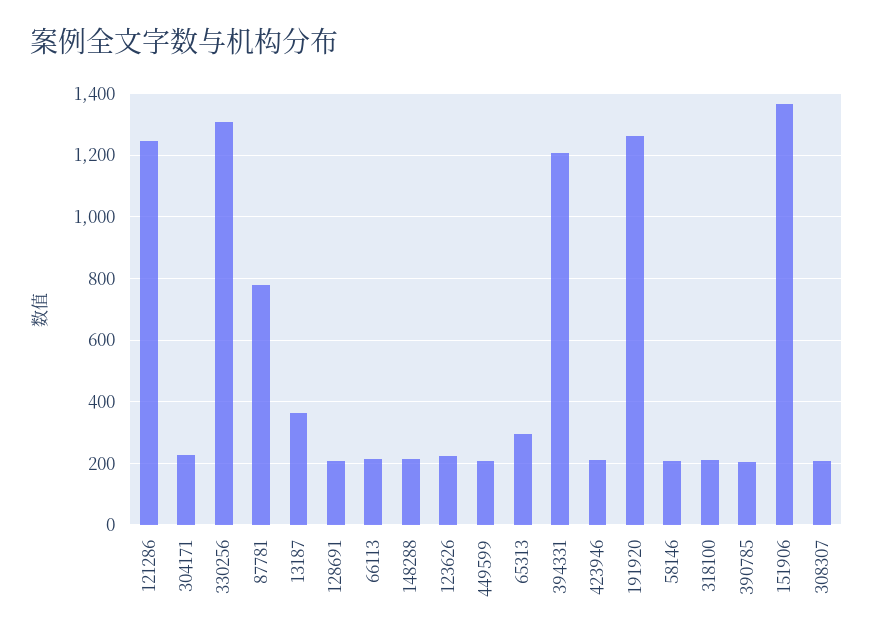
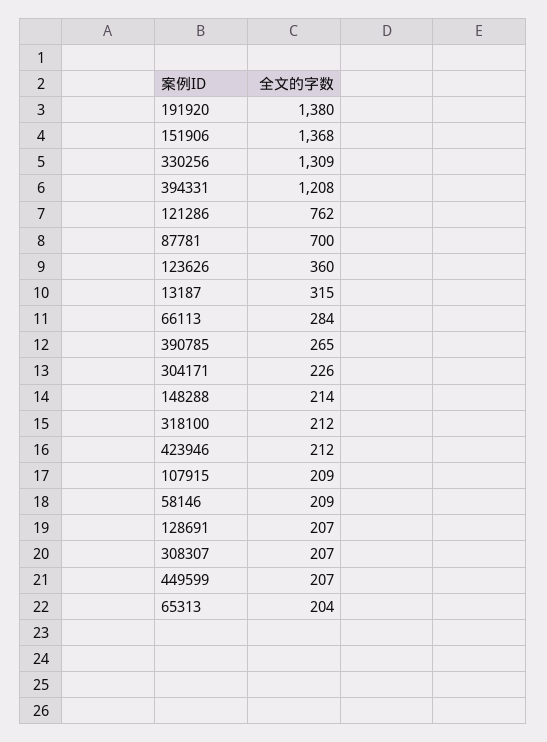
  {
-   "121286": 1240,
+   "121286": 762,
    "304171": 226,
    "330256": 1309,
-   "87781": 780,
+   "87781": 700,
-   "13187": 360,
+   "13187": 315,
    "128691": 207,
-   "66113": 220,
+   "66113": 284,
    "148288": 214,
-   "123626": 220,
+   "123626": 360,
    "449599": 207,
-   "65313": 300,
+   "65313": 204,
    "394331": 1208,
    "423946": 212,
-   "191920": 1260,
+   "191920": 1380,
    "58146": 209,
    "318100": 212,
-   "390785": 200,
+   "390785": 265,
    "151906": 1368,
-   "308307": 207
+   "308307": 207,
+   "107915": 209
  }

